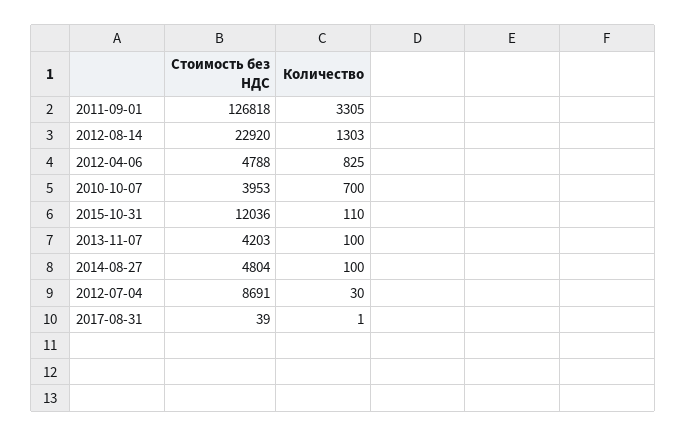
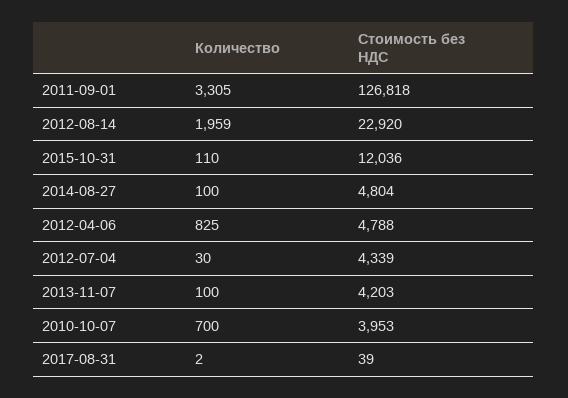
  {
    "Стоимость без НДС": {
      "2011-09-01": 126818,
      "2012-08-14": 22920,
      "2012-04-06": 4788,
      "2010-10-07": 3953,
      "2015-10-31": 12036,
      "2013-11-07": 4203,
      "2014-08-27": 4804,
-     "2012-07-04": 8691,
+     "2012-07-04": 4339,
      "2017-08-31": 39
    },
    "Количество": {
      "2011-09-01": 3305,
-     "2012-08-14": 1303,
+     "2012-08-14": 1959,
      "2012-04-06": 825,
      "2010-10-07": 700,
      "2015-10-31": 110,
      "2013-11-07": 100,
      "2014-08-27": 100,
      "2012-07-04": 30,
-     "2017-08-31": 1
+     "2017-08-31": 2
    }
  }

